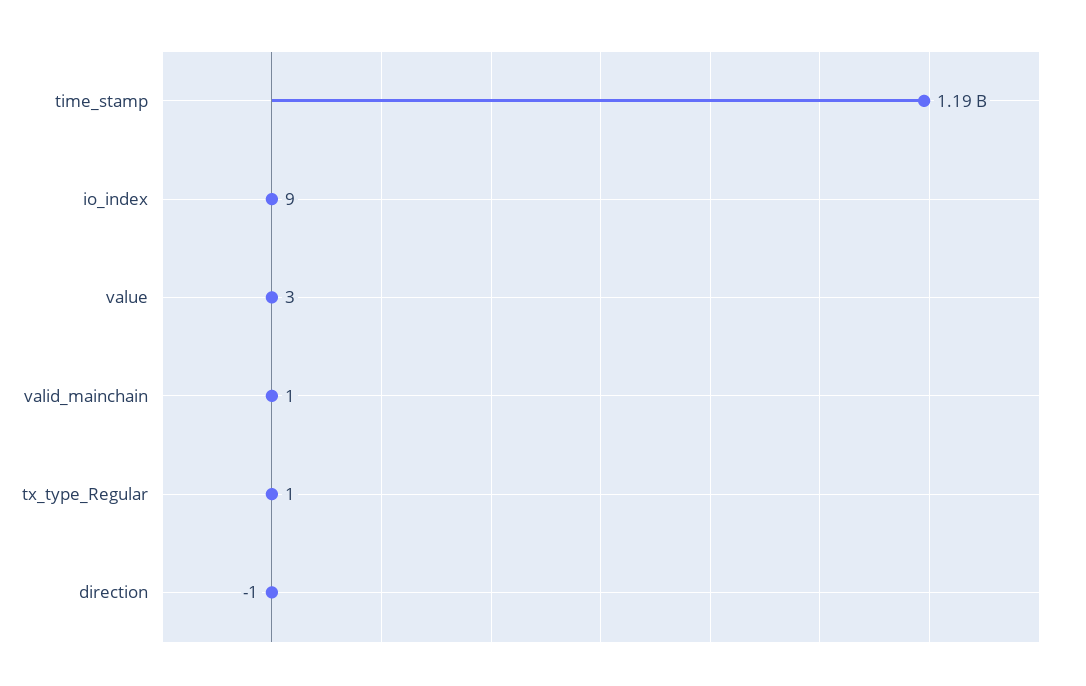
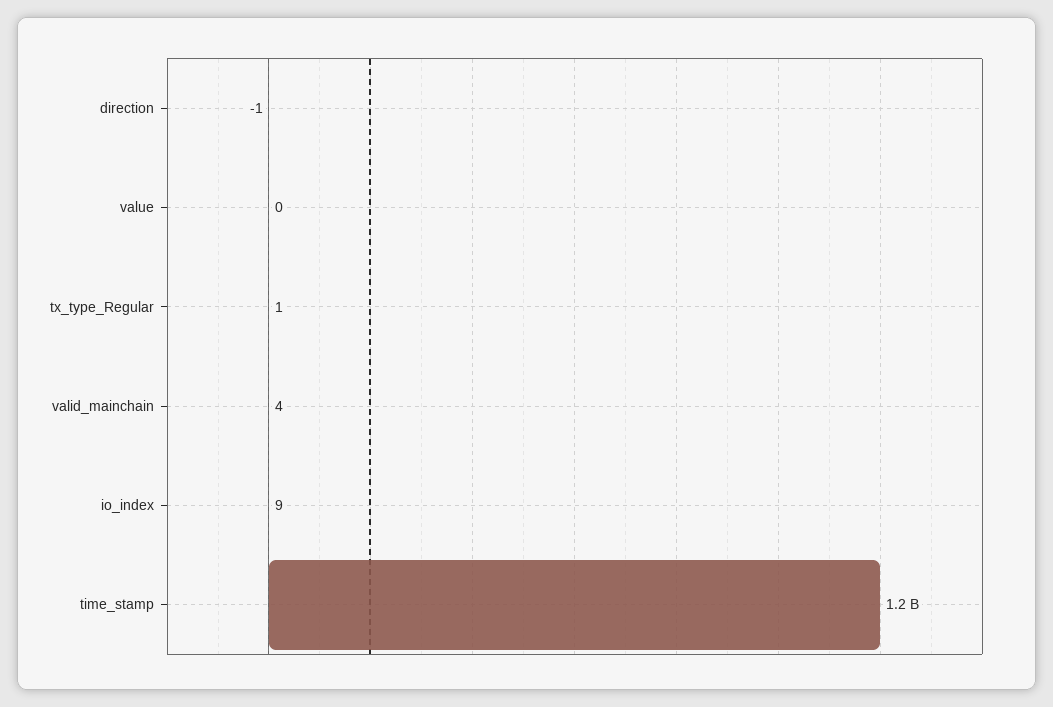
  {
    "time_stamp": 1190000000,
    "io_index": 9,
-   "value": 3,
+   "value": 0,
-   "valid_mainchain": 1,
+   "valid_mainchain": 4,
    "tx_type_Regular": 1,
    "direction": -1
  }

